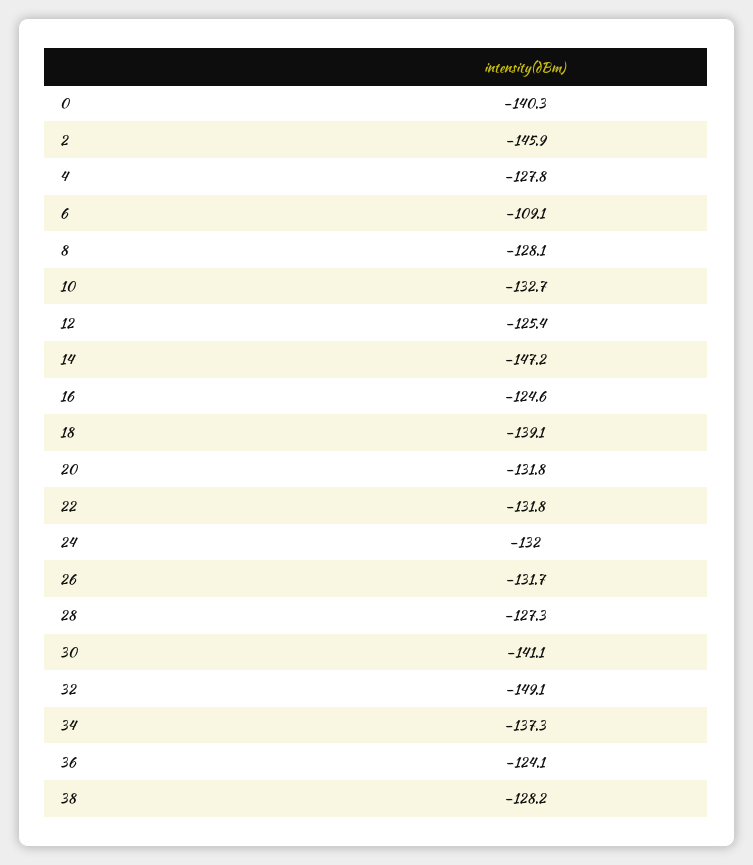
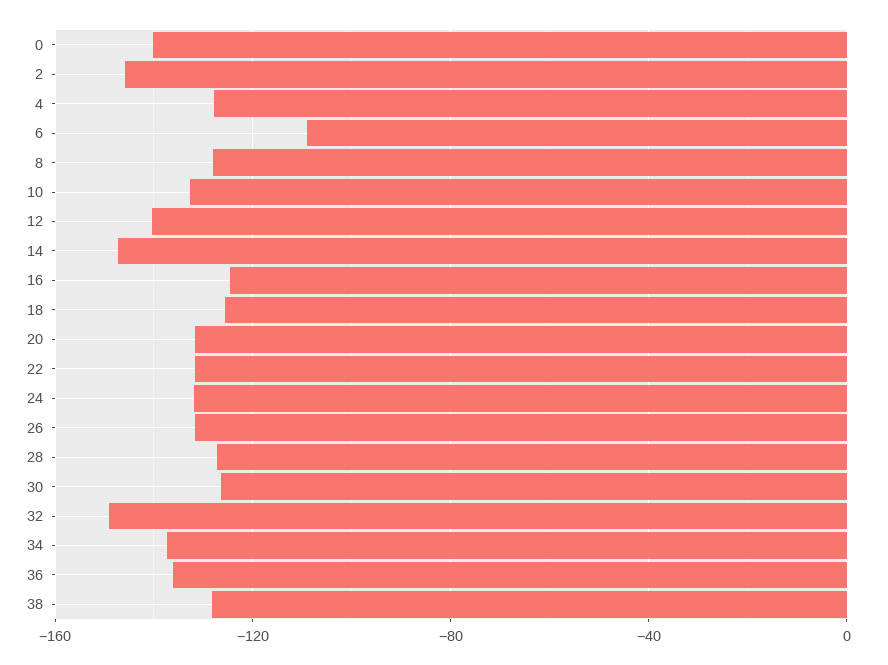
  {
    "0": -140.3,
    "2": -145.9,
    "4": -127.8,
    "6": -109.1,
    "8": -128.1,
    "10": -132.7,
-   "12": -125.4,
+   "12": -140,
    "14": -147.2,
    "16": -124.6,
-   "18": -139.1,
+   "18": -125,
    "20": -131.8,
    "22": -131.8,
    "24": -132,
    "26": -131.7,
    "28": -127.3,
-   "30": -141.1,
+   "30": -125,
    "32": -149.1,
    "34": -137.3,
-   "36": -124.1,
+   "36": -135,
    "38": -128.2
  }

